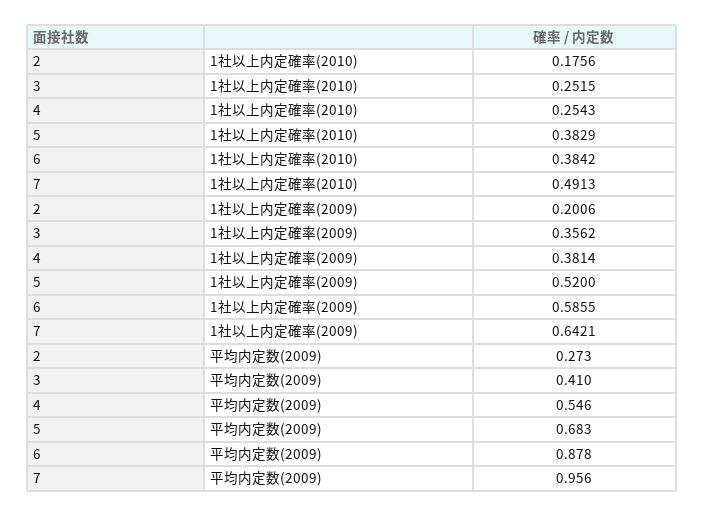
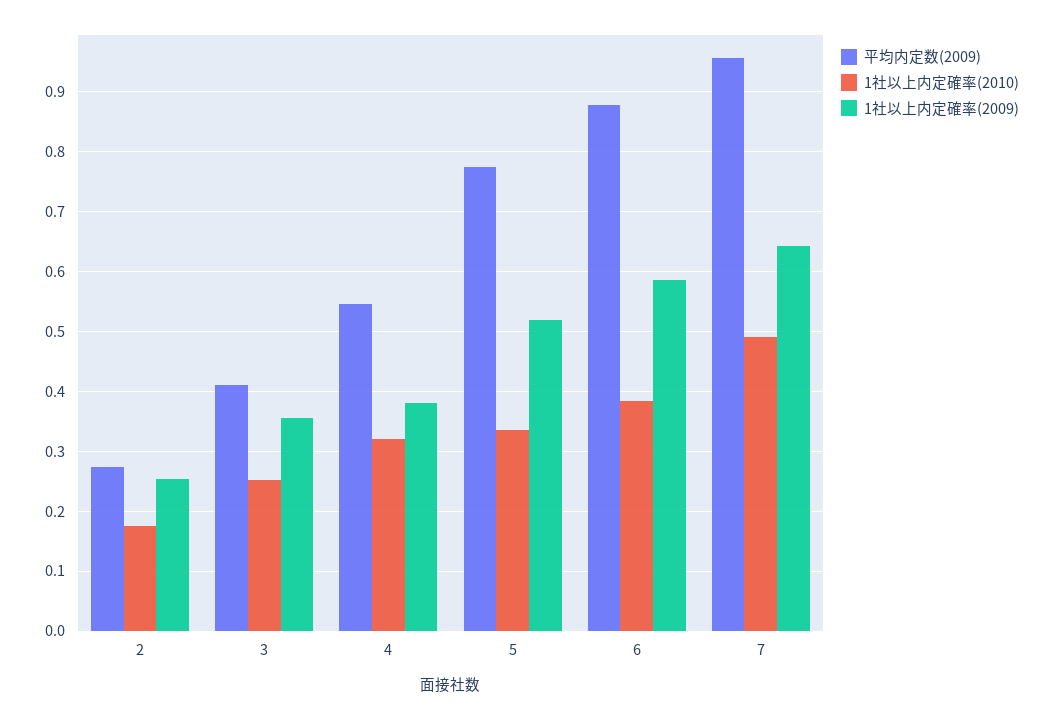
  {
    "1社以上内定確率(2010)": {
      "2": 0.1756,
      "3": 0.2515,
-     "4": 0.2543,
+     "4": 0.32,
-     "5": 0.3829,
+     "5": 0.34,
      "6": 0.3842,
      "7": 0.4913
    },
    "1社以上内定確率(2009)": {
-     "2": 0.2006,
+     "2": 0.26,
      "3": 0.3562,
      "4": 0.3814,
      "5": 0.52,
      "6": 0.5855,
      "7": 0.6421
    },
    "平均内定数(2009)": {
      "2": 0.273,
      "3": 0.41,
      "4": 0.546,
-     "5": 0.683,
+     "5": 0.78,
      "6": 0.878,
      "7": 0.956
    }
  }

